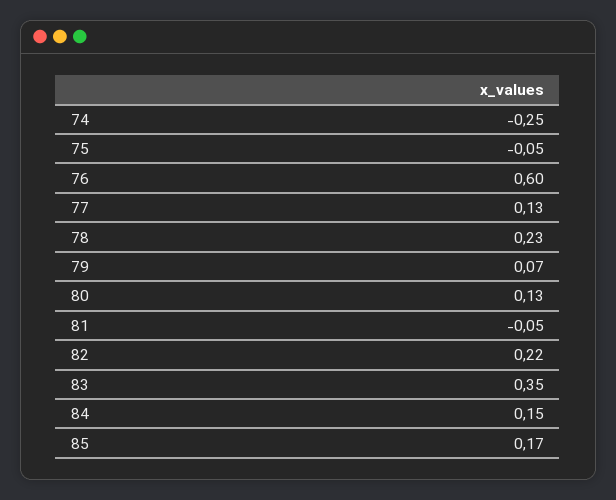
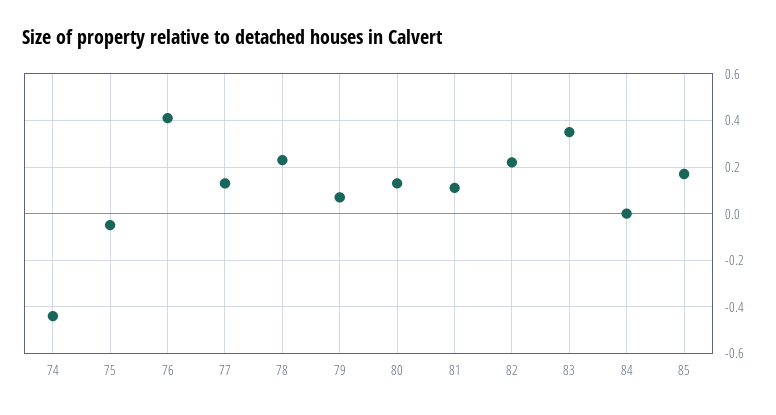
  {
-   "74": -0.25,
+   "74": -0.45,
    "75": -0.05,
-   "76": 0.6,
+   "76": 0.4,
    "77": 0.13,
    "78": 0.23,
    "79": 0.07,
    "80": 0.13,
-   "81": -0.05,
+   "81": 0.1,
    "82": 0.22,
    "83": 0.35,
-   "84": 0.15,
+   "84": 0,
    "85": 0.17
  }

